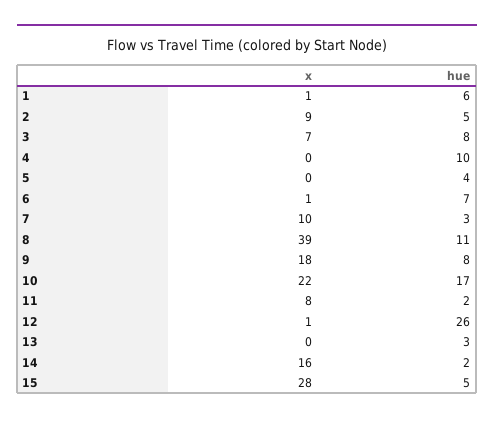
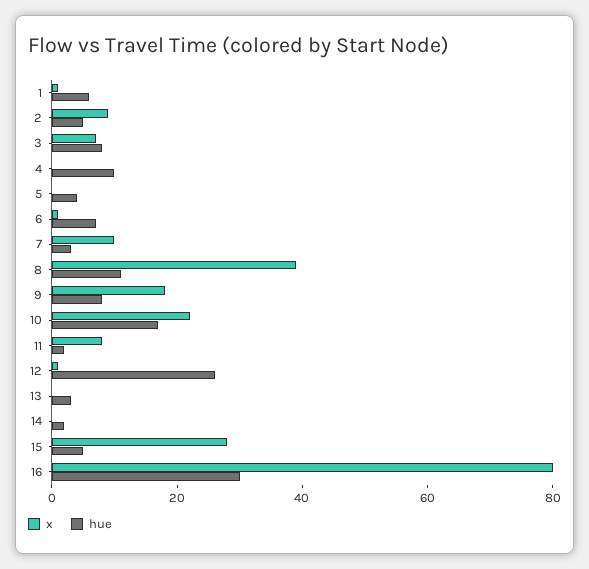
  {
    "x": {
      "1": 1,
      "2": 9,
      "3": 7,
      "4": 0,
      "5": 0,
      "6": 1,
      "7": 10,
      "8": 39,
      "9": 18,
      "10": 22,
      "11": 8,
      "12": 1,
      "13": 0,
-     "14": 16,
+     "14": 0,
-     "15": 28
+     "15": 28,
+     "16": 80
    },
    "hue": {
      "1": 6,
      "2": 5,
      "3": 8,
      "4": 10,
      "5": 4,
      "6": 7,
      "7": 3,
      "8": 11,
      "9": 8,
      "10": 17,
      "11": 2,
      "12": 26,
      "13": 3,
      "14": 2,
-     "15": 5
+     "15": 5,
+     "16": 30
    }
  }

